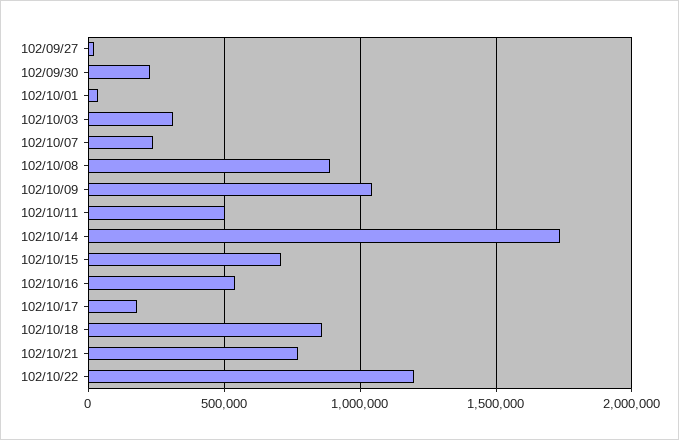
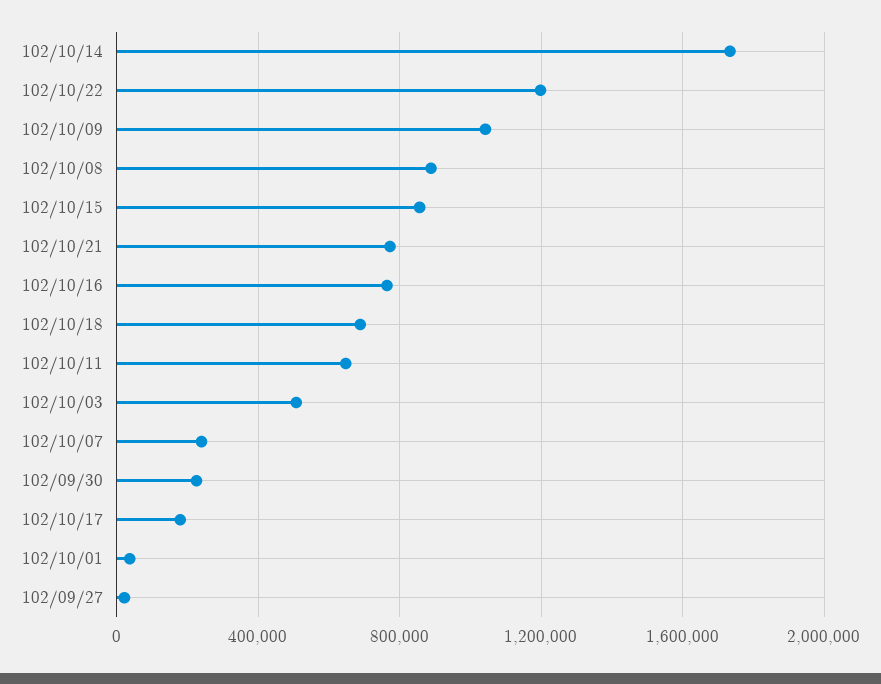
  {
    "102/09/27": 0,
    "102/09/30": 250000,
    "102/10/01": 50000,
-   "102/10/03": 300000,
+   "102/10/03": 500000,
    "102/10/07": 250000,
    "102/10/08": 900000,
    "102/10/09": 1050000,
-   "102/10/11": 500000,
+   "102/10/11": 650000,
    "102/10/14": 1750000,
-   "102/10/15": 700000,
+   "102/10/15": 850000,
-   "102/10/16": 550000,
+   "102/10/16": 750000,
    "102/10/17": 200000,
-   "102/10/18": 850000,
+   "102/10/18": 700000,
    "102/10/21": 750000,
    "102/10/22": 1200000
  }

